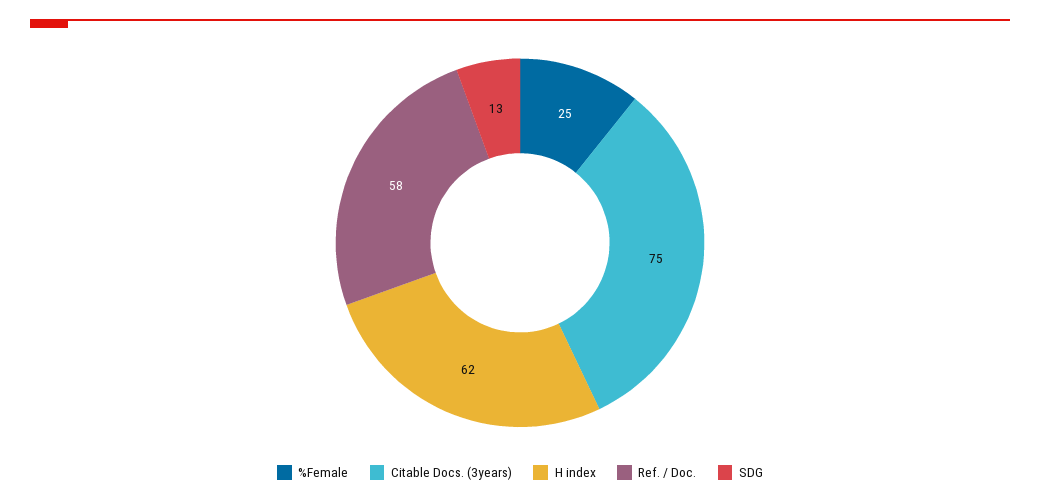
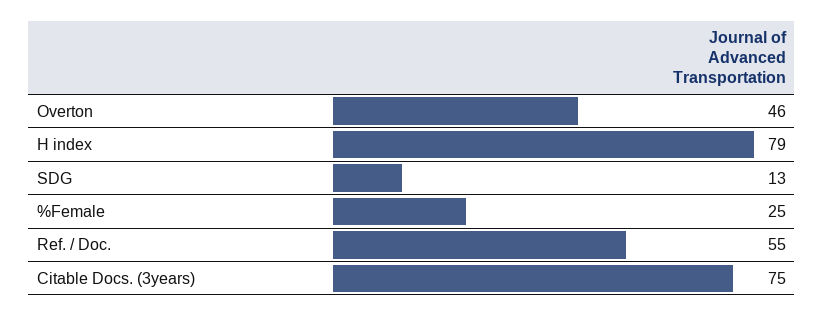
  {
    "%Female": 25,
    "Citable Docs. (3years)": 75,
-   "H index": 62,
+   "H index": 79,
-   "Ref. / Doc.": 58,
+   "Ref. / Doc.": 55,
-   "SDG": 13
+   "SDG": 13,
+   "Overton": 46
  }

